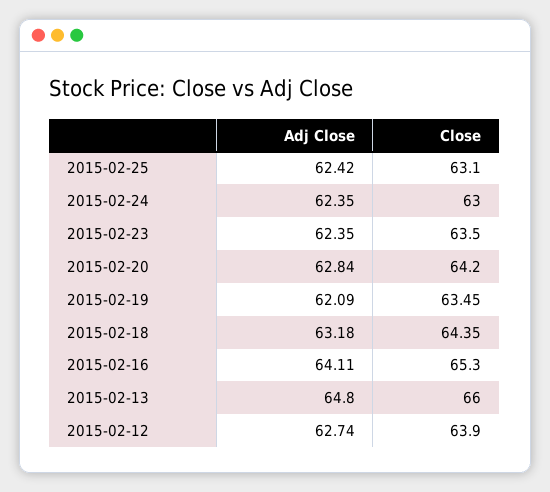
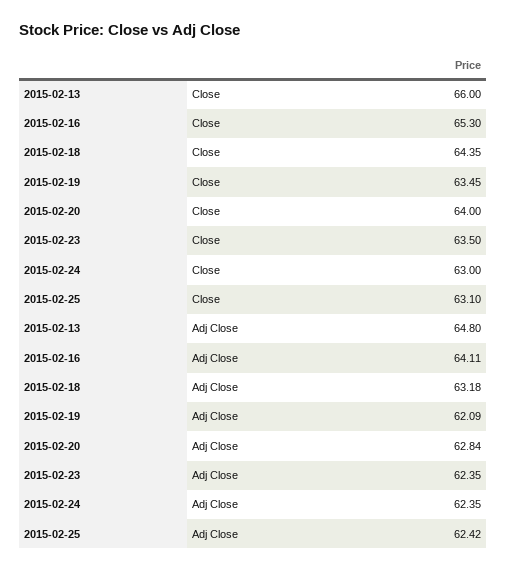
  {
    "Adj Close": {
      "2015-02-25": 62.42,
      "2015-02-24": 62.35,
      "2015-02-23": 62.35,
      "2015-02-20": 62.84,
      "2015-02-19": 62.09,
      "2015-02-18": 63.18,
      "2015-02-16": 64.11,
-     "2015-02-13": 64.8,
+     "2015-02-13": 64.8
-     "2015-02-12": 62.74
    },
    "Close": {
      "2015-02-25": 63.1,
      "2015-02-24": 63,
      "2015-02-23": 63.5,
-     "2015-02-20": 64.2,
+     "2015-02-20": 64,
      "2015-02-19": 63.45,
      "2015-02-18": 64.35,
      "2015-02-16": 65.3,
-     "2015-02-13": 66,
+     "2015-02-13": 66
-     "2015-02-12": 63.9
    }
  }

